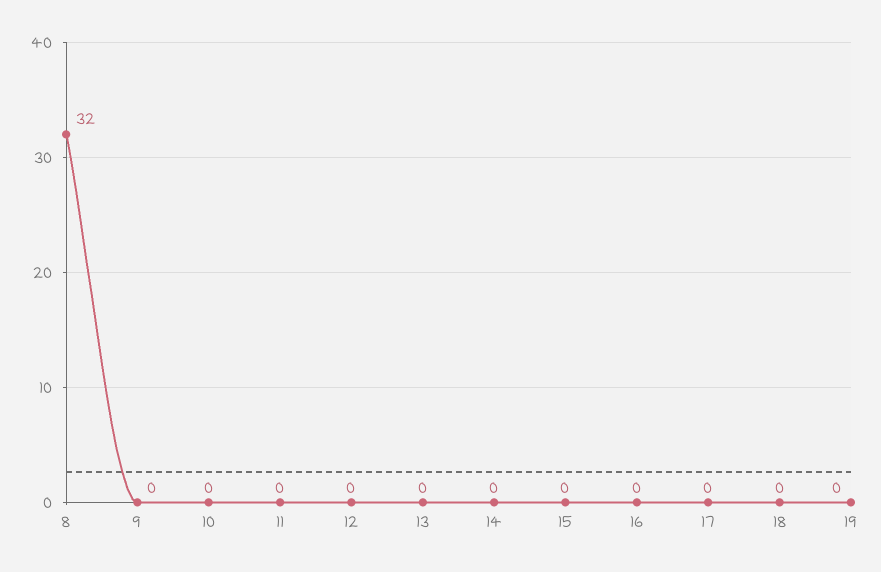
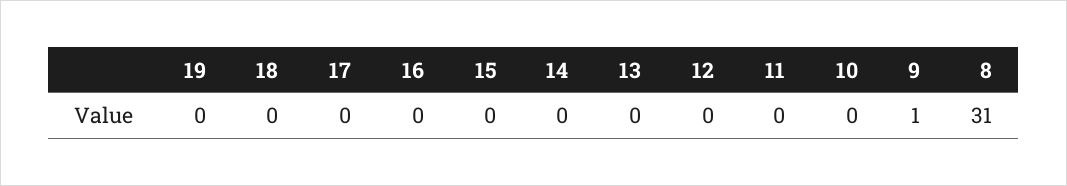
  {
-   "8": 32,
+   "8": 31,
-   "9": 0,
+   "9": 1,
    "10": 0,
    "11": 0,
    "12": 0,
    "13": 0,
    "14": 0,
    "15": 0,
    "16": 0,
    "17": 0,
    "18": 0,
    "19": 0
  }

